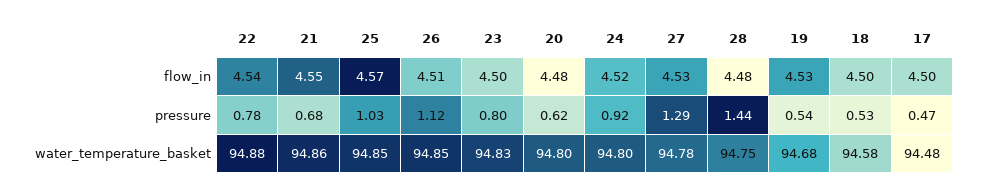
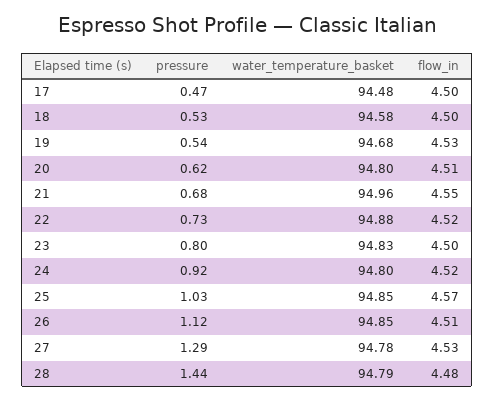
  {
    "22": {
-     "flow_in": 4.54,
+     "flow_in": 4.52,
-     "pressure": 0.78,
+     "pressure": 0.73,
      "water_temperature_basket": 94.88
    },
    "21": {
      "flow_in": 4.55,
      "pressure": 0.68,
-     "water_temperature_basket": 94.86
+     "water_temperature_basket": 94.96
    },
    "25": {
      "flow_in": 4.57,
      "pressure": 1.03,
      "water_temperature_basket": 94.85
    },
    "26": {
      "flow_in": 4.51,
      "pressure": 1.12,
      "water_temperature_basket": 94.85
    },
    "23": {
      "flow_in": 4.5,
      "pressure": 0.8,
      "water_temperature_basket": 94.83
    },
    "20": {
-     "flow_in": 4.48,
+     "flow_in": 4.51,
      "pressure": 0.62,
      "water_temperature_basket": 94.8
    },
    "24": {
      "flow_in": 4.52,
      "pressure": 0.92,
      "water_temperature_basket": 94.8
    },
    "27": {
      "flow_in": 4.53,
      "pressure": 1.29,
      "water_temperature_basket": 94.78
    },
    "28": {
      "flow_in": 4.48,
      "pressure": 1.44,
-     "water_temperature_basket": 94.75
+     "water_temperature_basket": 94.79
    },
    "19": {
      "flow_in": 4.53,
      "pressure": 0.54,
      "water_temperature_basket": 94.68
    },
    "18": {
      "flow_in": 4.5,
      "pressure": 0.53,
      "water_temperature_basket": 94.58
    },
    "17": {
      "flow_in": 4.5,
      "pressure": 0.47,
      "water_temperature_basket": 94.48
    }
  }

